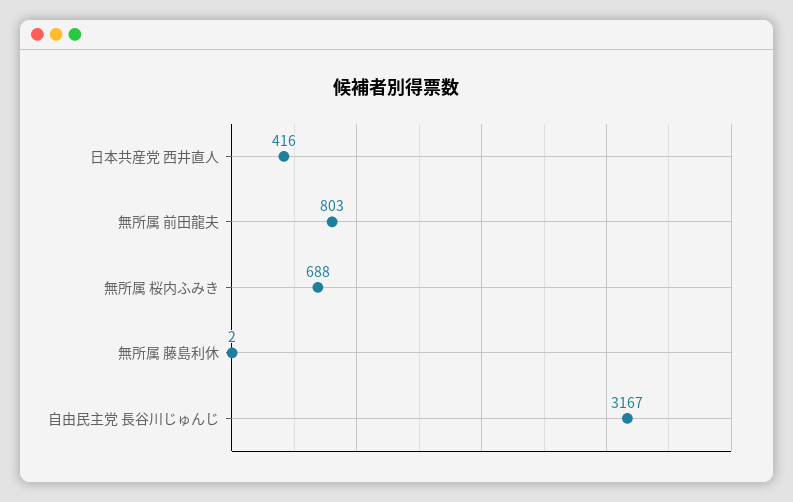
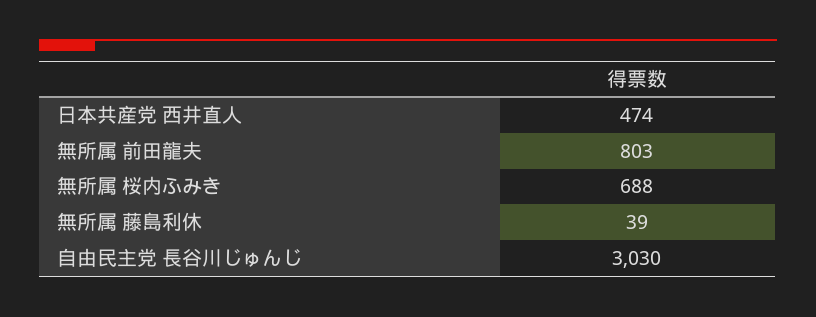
  {
-   "日本共産党 西井直人": 416,
+   "日本共産党 西井直人": 474,
    "無所属 前田龍夫": 803,
    "無所属 桜内ふみき": 688,
-   "無所属 藤島利休": 2,
+   "無所属 藤島利休": 39,
-   "自由民主党 長谷川じゅんじ": 3167
+   "自由民主党 長谷川じゅんじ": 3030
  }

